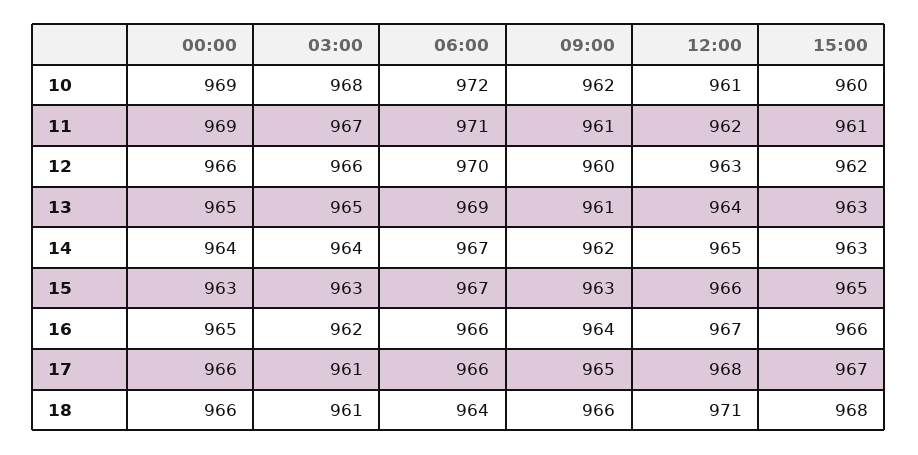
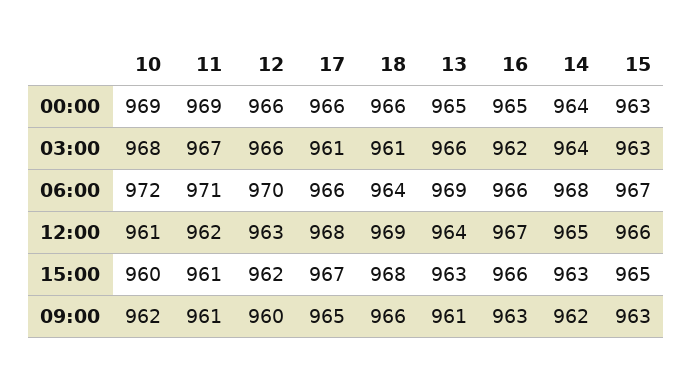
  {
    "00:00": {
      "10": 969,
      "11": 969,
      "12": 966,
      "13": 965,
      "14": 964,
      "15": 963,
      "16": 965,
      "17": 966,
      "18": 966
    },
    "03:00": {
      "10": 968,
      "11": 967,
      "12": 966,
-     "13": 965,
+     "13": 966,
      "14": 964,
      "15": 963,
      "16": 962,
      "17": 961,
      "18": 961
    },
    "06:00": {
      "10": 972,
      "11": 971,
      "12": 970,
      "13": 969,
-     "14": 967,
+     "14": 968,
      "15": 967,
      "16": 966,
      "17": 966,
      "18": 964
    },
    "09:00": {
      "10": 962,
      "11": 961,
      "12": 960,
      "13": 961,
      "14": 962,
      "15": 963,
-     "16": 964,
+     "16": 963,
      "17": 965,
      "18": 966
    },
    "12:00": {
      "10": 961,
      "11": 962,
      "12": 963,
      "13": 964,
      "14": 965,
      "15": 966,
      "16": 967,
      "17": 968,
-     "18": 971
+     "18": 969
    },
    "15:00": {
      "10": 960,
      "11": 961,
      "12": 962,
      "13": 963,
      "14": 963,
      "15": 965,
      "16": 966,
      "17": 967,
      "18": 968
    }
  }

